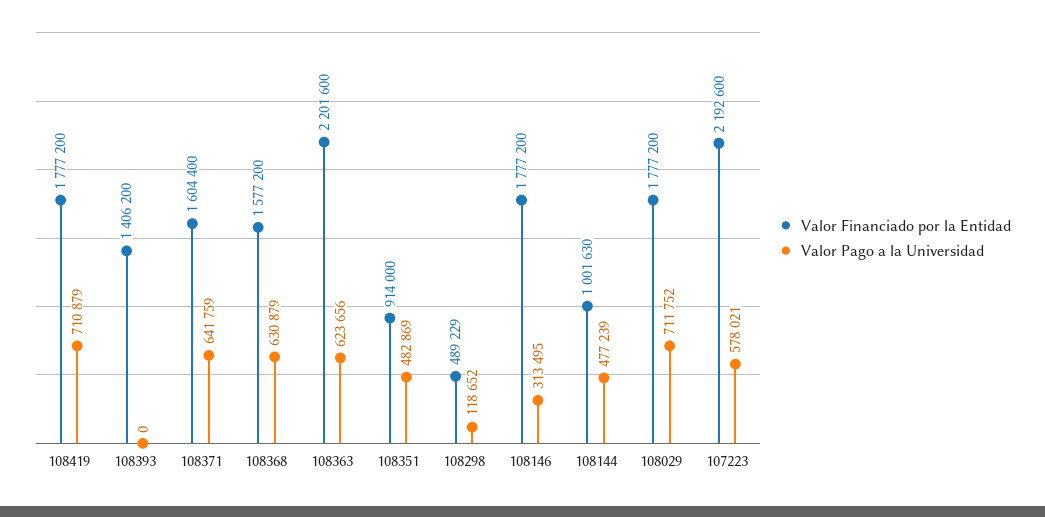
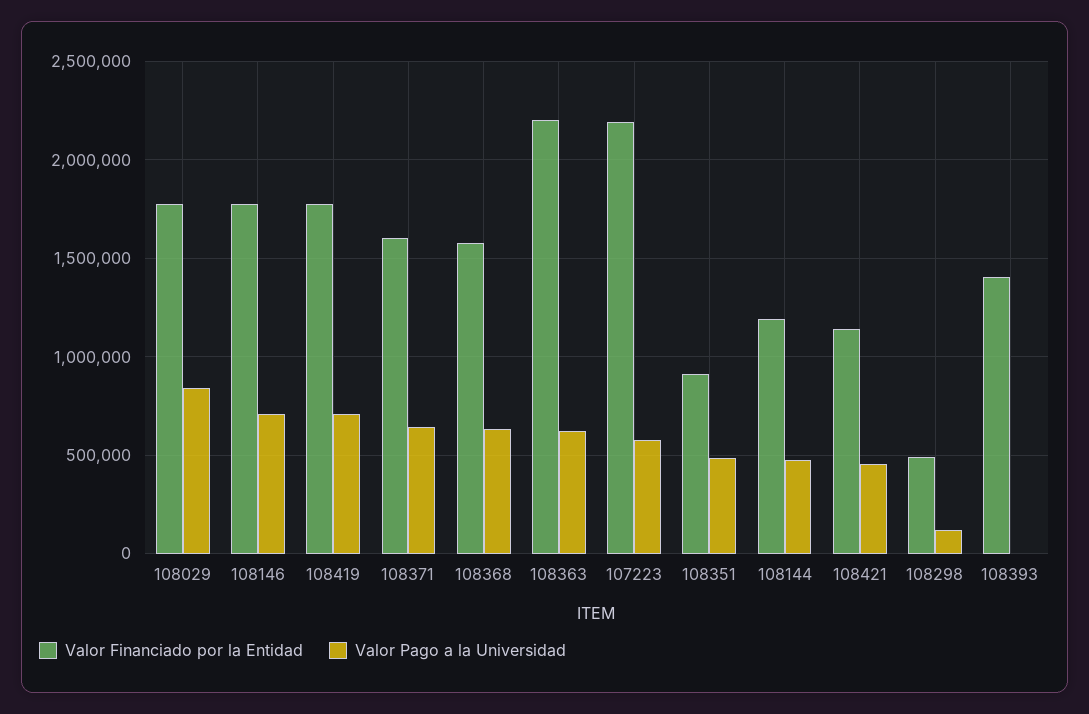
  {
    "Valor Financiado por la Entidad": {
      "108419": 1777200,
      "108393": 1406200,
      "108371": 1604400,
      "108368": 1577200,
      "108363": 2201600,
      "108351": 914000,
      "108298": 489229,
      "108146": 1777200,
-     "108144": 1001630,
+     "108144": 1200000,
      "108029": 1777200,
-     "107223": 2192600
+     "107223": 2192600,
+     "108421": 1150000
    },
    "Valor Pago a la Universidad": {
      "108419": 710879,
      "108393": 0,
      "108371": 641759,
      "108368": 630879,
      "108363": 623656,
      "108351": 482869,
      "108298": 118652,
-     "108146": 313495,
+     "108146": 700000,
      "108144": 477239,
-     "108029": 711752,
+     "108029": 850000,
-     "107223": 578021
+     "107223": 578021,
+     "108421": 450000
    }
  }

